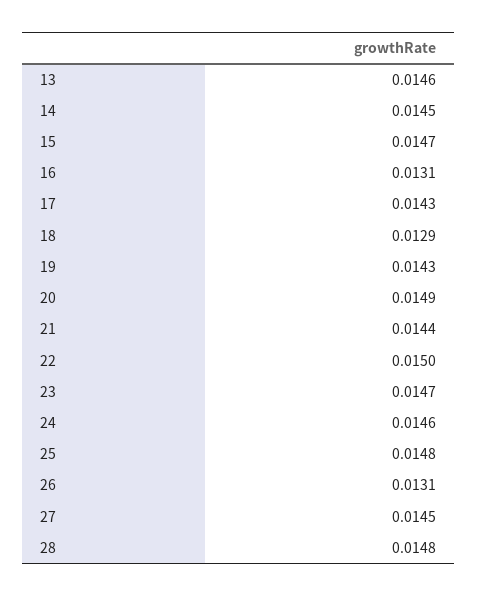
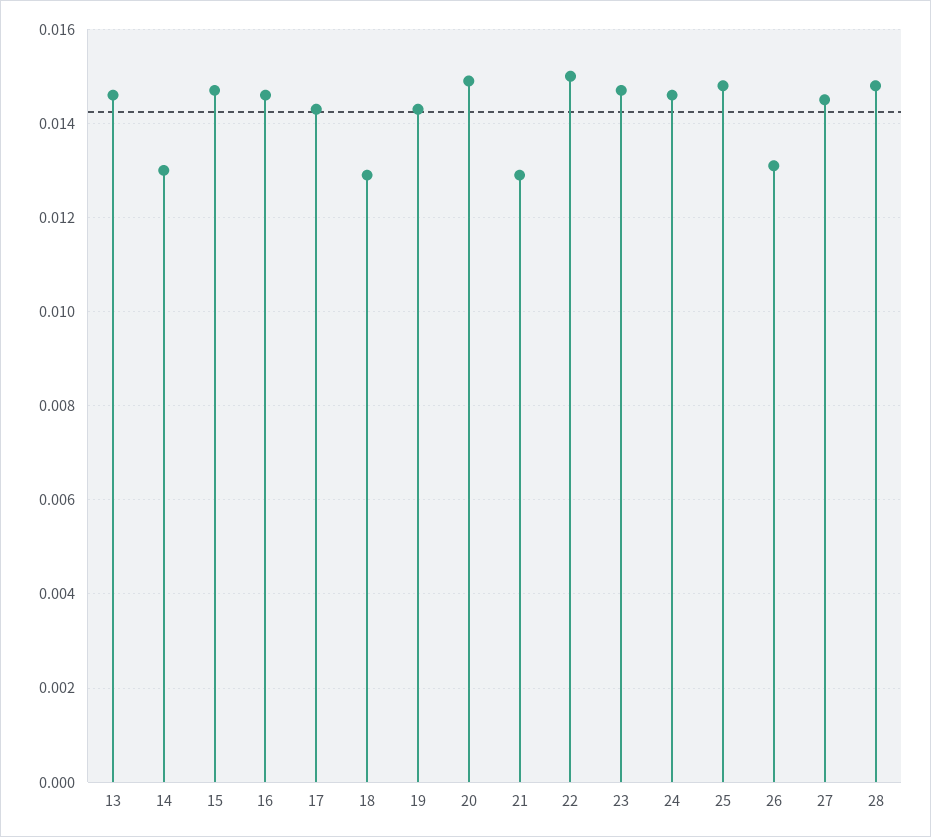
  {
    "13": 0.0146,
-   "14": 0.0145,
+   "14": 0.013,
    "15": 0.0147,
-   "16": 0.0131,
+   "16": 0.0145,
    "17": 0.0143,
    "18": 0.0129,
    "19": 0.0143,
    "20": 0.0149,
-   "21": 0.0144,
+   "21": 0.013,
    "22": 0.015,
    "23": 0.0147,
    "24": 0.0146,
    "25": 0.0148,
    "26": 0.0131,
    "27": 0.0145,
    "28": 0.0148
  }

